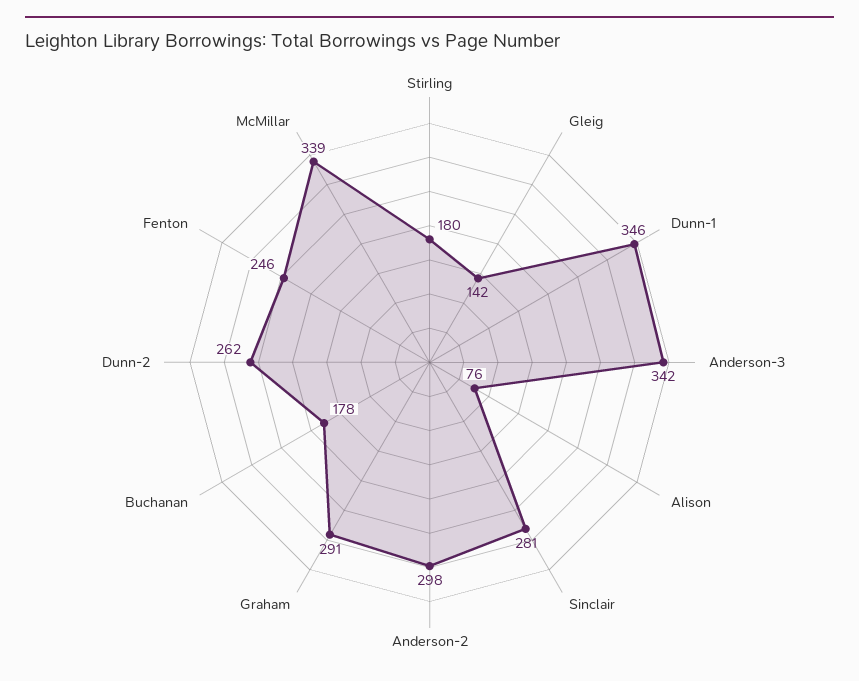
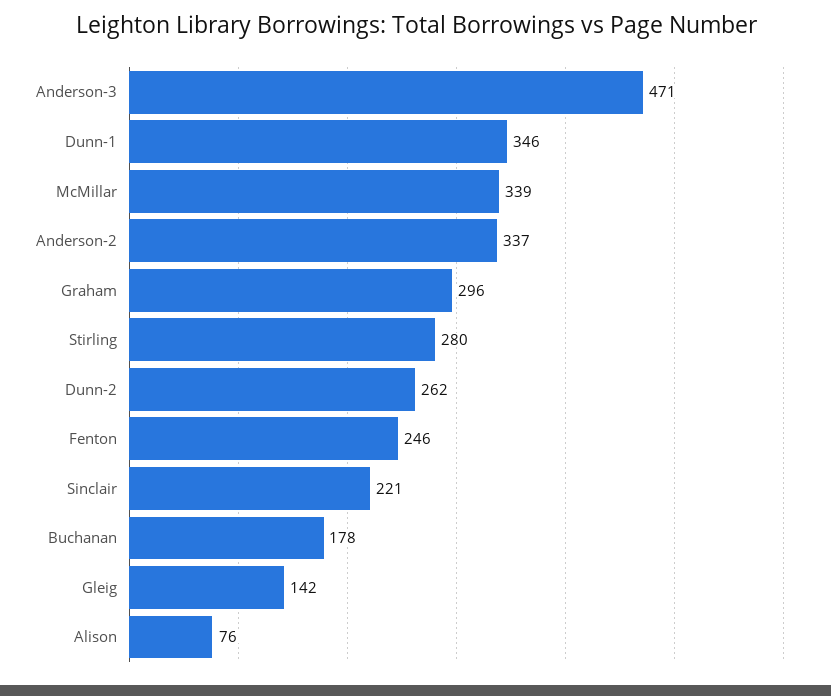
  {
-   "Stirling": 180,
+   "Stirling": 280,
    "Gleig": 142,
    "Dunn-1": 346,
-   "Anderson-3": 342,
+   "Anderson-3": 471,
    "Alison": 76,
-   "Sinclair": 281,
+   "Sinclair": 221,
-   "Anderson-2": 298,
+   "Anderson-2": 337,
-   "Graham": 291,
+   "Graham": 296,
    "Buchanan": 178,
    "Dunn-2": 262,
    "Fenton": 246,
    "McMillar": 339
  }

